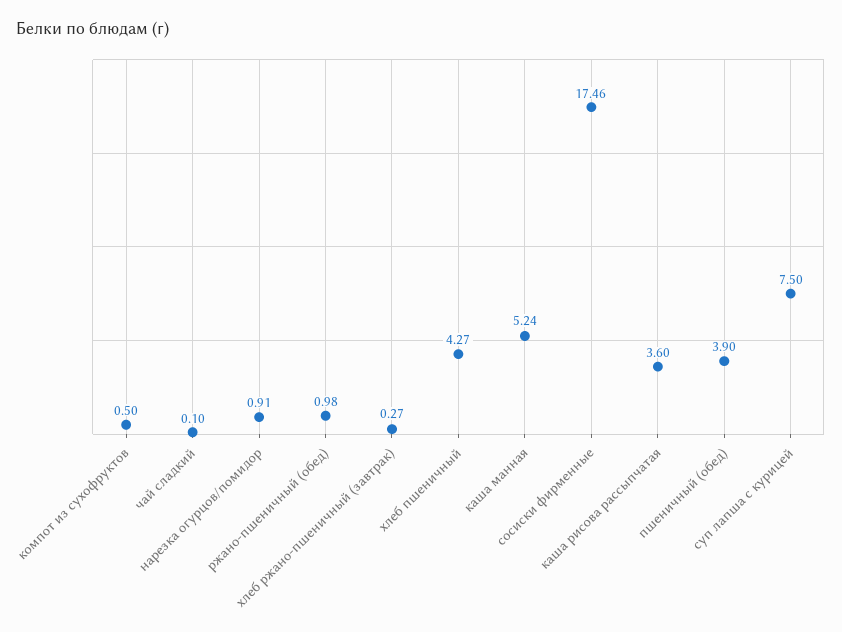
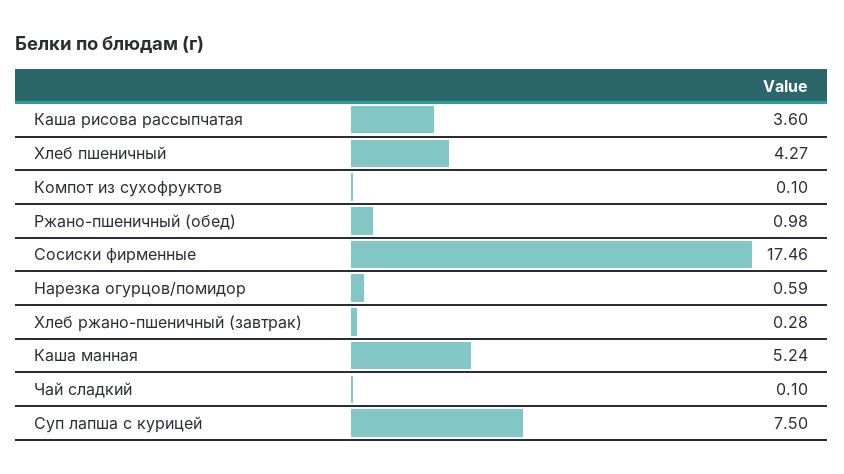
  {
-   "компот из сухофруктов": 0.5,
+   "компот из сухофруктов": 0.1,
    "чай сладкий": 0.1,
-   "нарезка огурцов/помидор": 0.91,
+   "нарезка огурцов/помидор": 0.59,
    "ржано-пшеничный (обед)": 0.98,
-   "хлеб ржано-пшеничный (завтрак)": 0.27,
+   "хлеб ржано-пшеничный (завтрак)": 0.28,
    "хлеб пшеничный": 4.27,
    "каша манная": 5.24,
    "сосиски фирменные": 17.46,
    "каша рисова рассыпчатая": 3.6,
-   "пшеничный (обед)": 3.9,
    "суп лапша с курицей": 7.5
  }

